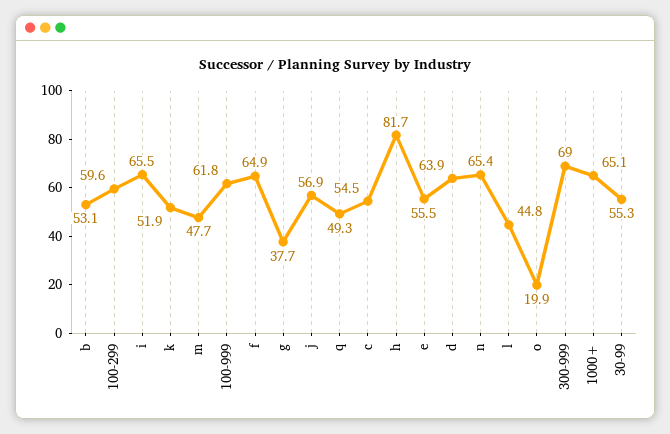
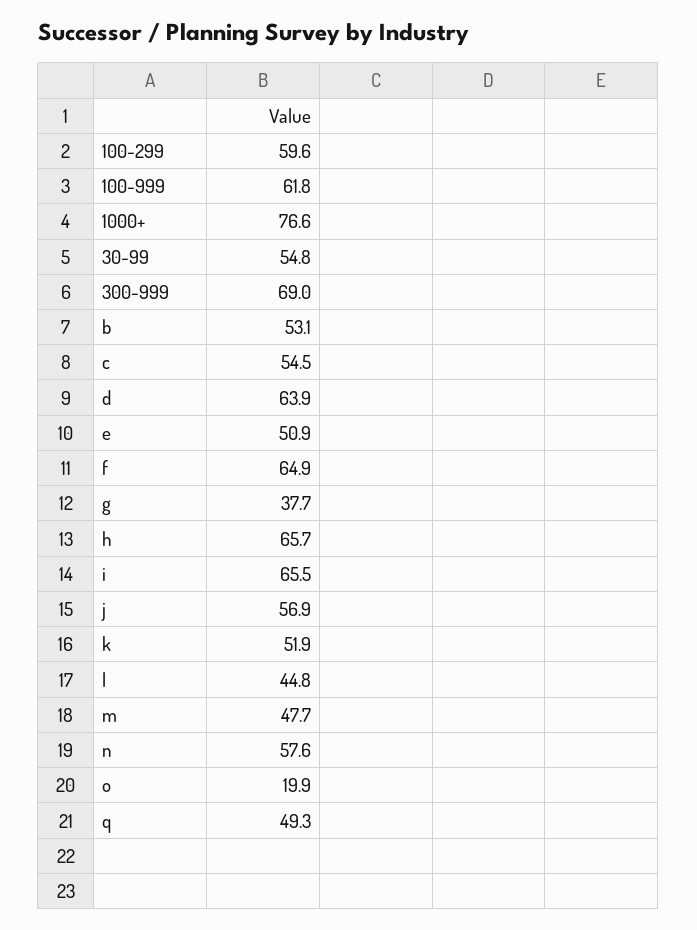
  {
    "b": 53.1,
    "100-299": 59.6,
    "i": 65.5,
    "k": 51.9,
    "m": 47.7,
    "100-999": 61.8,
    "f": 64.9,
    "g": 37.7,
    "j": 56.9,
    "q": 49.3,
    "c": 54.5,
-   "h": 81.7,
+   "h": 65.7,
-   "e": 55.5,
+   "e": 50.9,
    "d": 63.9,
-   "n": 65.4,
+   "n": 57.6,
    "l": 44.8,
    "o": 19.9,
    "300-999": 69,
-   "1000+": 65.1,
+   "1000+": 76.6,
-   "30-99": 55.3
+   "30-99": 54.8
  }

